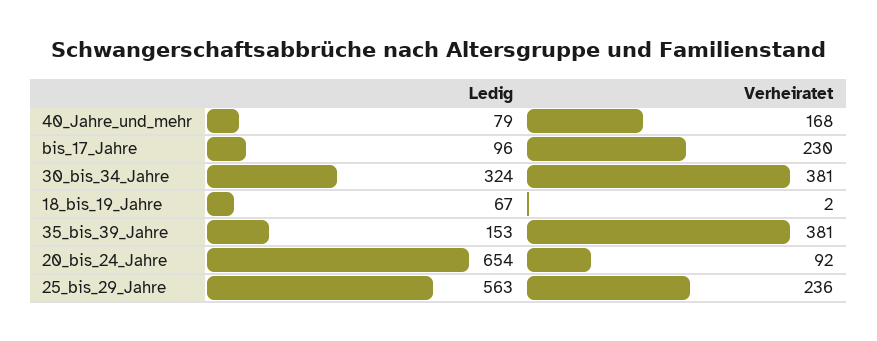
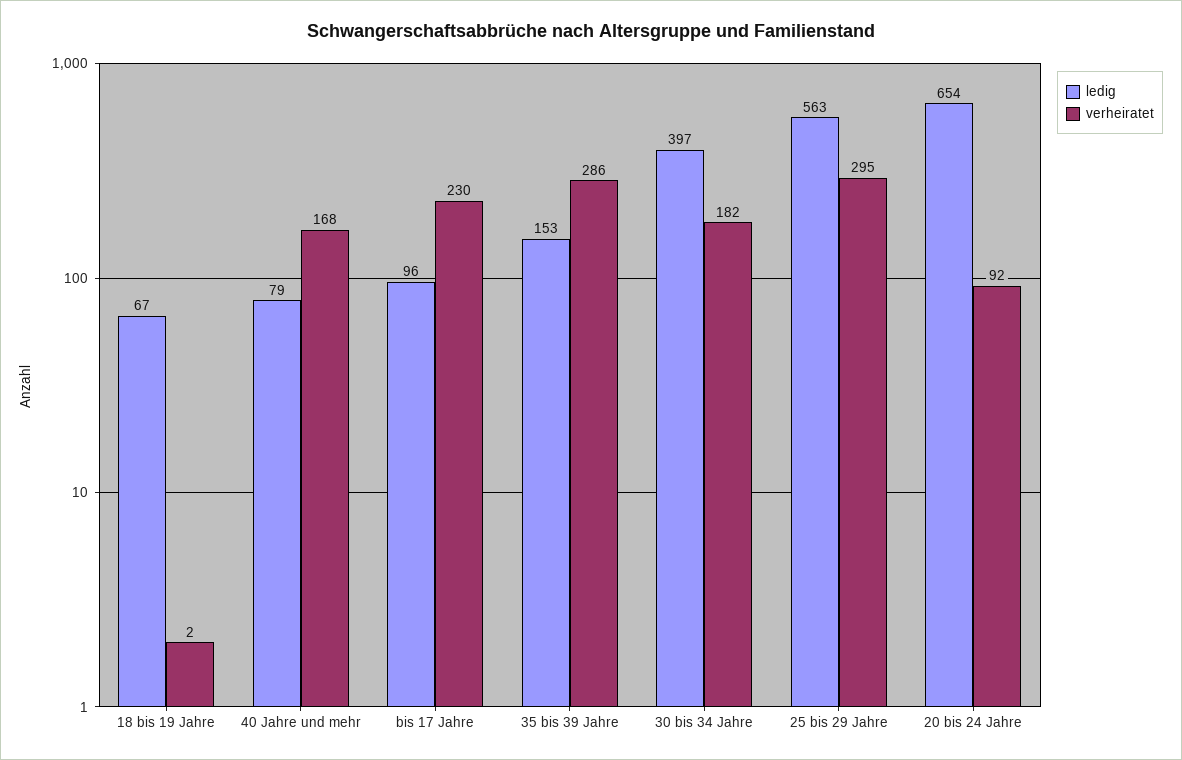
  {
    "Ledig": {
      "40_Jahre_und_mehr": 79,
      "bis_17_Jahre": 96,
-     "30_bis_34_Jahre": 324,
+     "30_bis_34_Jahre": 397,
      "18_bis_19_Jahre": 67,
      "35_bis_39_Jahre": 153,
      "20_bis_24_Jahre": 654,
      "25_bis_29_Jahre": 563
    },
    "Verheiratet": {
      "40_Jahre_und_mehr": 168,
      "bis_17_Jahre": 230,
-     "30_bis_34_Jahre": 381,
+     "30_bis_34_Jahre": 182,
      "18_bis_19_Jahre": 2,
-     "35_bis_39_Jahre": 381,
+     "35_bis_39_Jahre": 286,
      "20_bis_24_Jahre": 92,
-     "25_bis_29_Jahre": 236
+     "25_bis_29_Jahre": 295
    }
  }

